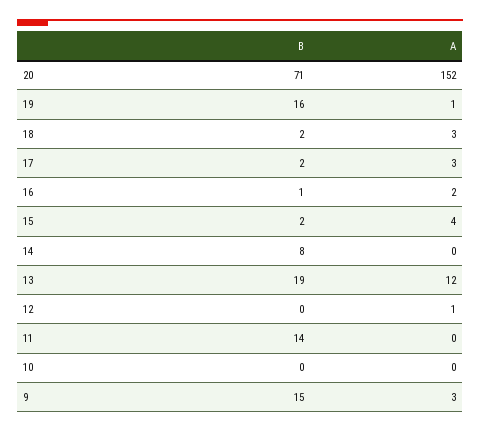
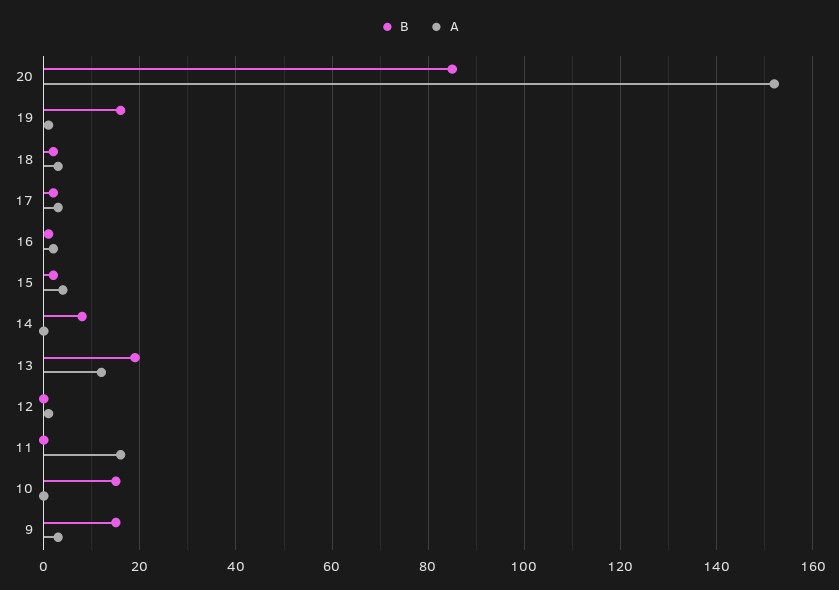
  {
    "B": {
-     "20": 71,
+     "20": 85,
      "19": 16,
      "18": 2,
      "17": 2,
      "16": 1,
      "15": 2,
      "14": 8,
      "13": 19,
      "12": 0,
-     "11": 14,
+     "11": 0,
-     "10": 0,
+     "10": 15,
      "9": 15
    },
    "A": {
      "20": 152,
      "19": 1,
      "18": 3,
      "17": 3,
      "16": 2,
      "15": 4,
      "14": 0,
      "13": 12,
      "12": 1,
-     "11": 0,
+     "11": 15,
      "10": 0,
      "9": 3
    }
  }

